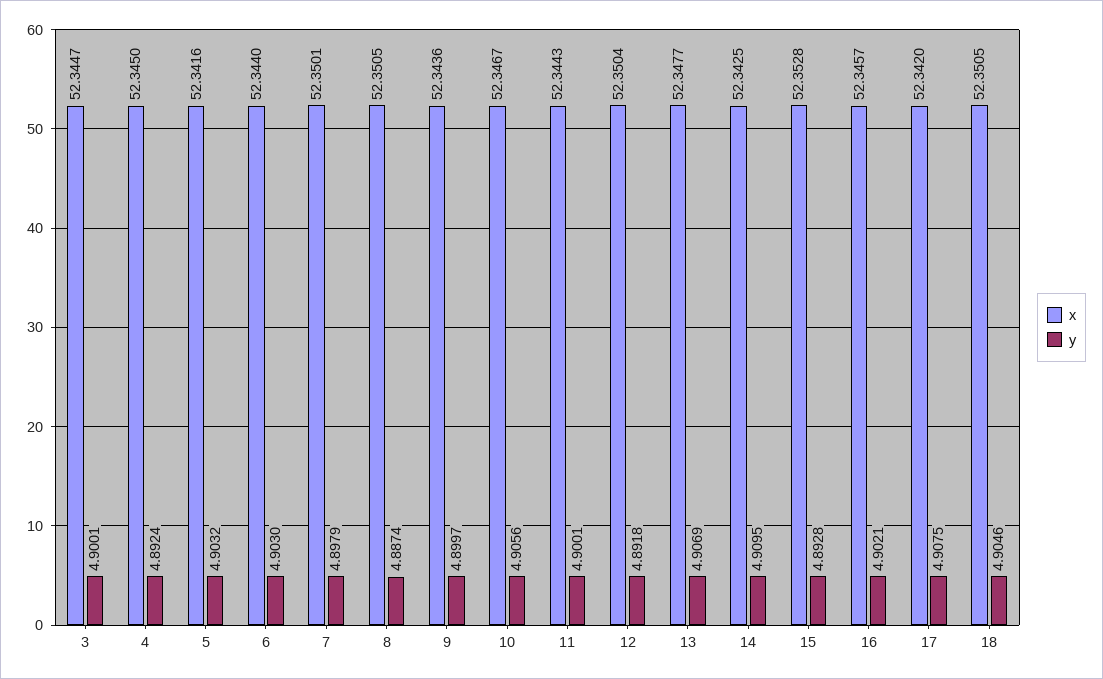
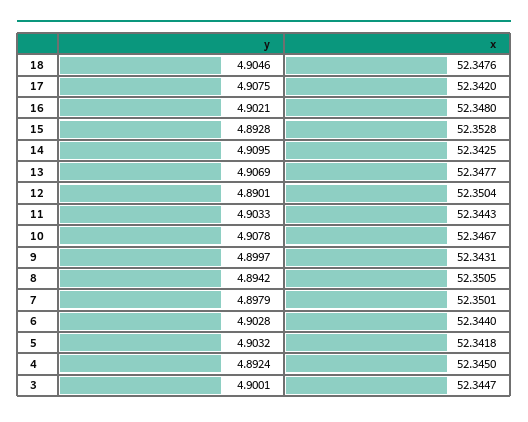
  {
    "x": {
      "3": 52.3447,
      "4": 52.345,
-     "5": 52.3416,
+     "5": 52.3418,
      "6": 52.344,
      "7": 52.3501,
      "8": 52.3505,
-     "9": 52.3436,
+     "9": 52.3431,
      "10": 52.3467,
      "11": 52.3443,
      "12": 52.3504,
      "13": 52.3477,
      "14": 52.3425,
      "15": 52.3528,
-     "16": 52.3457,
+     "16": 52.348,
      "17": 52.342,
-     "18": 52.3505
+     "18": 52.3476
    },
    "y": {
      "3": 4.9001,
      "4": 4.8924,
      "5": 4.9032,
-     "6": 4.903,
+     "6": 4.9028,
      "7": 4.8979,
-     "8": 4.8874,
+     "8": 4.8942,
      "9": 4.8997,
-     "10": 4.9056,
+     "10": 4.9078,
-     "11": 4.9001,
+     "11": 4.9033,
-     "12": 4.8918,
+     "12": 4.8901,
      "13": 4.9069,
      "14": 4.9095,
      "15": 4.8928,
      "16": 4.9021,
      "17": 4.9075,
      "18": 4.9046
    }
  }

